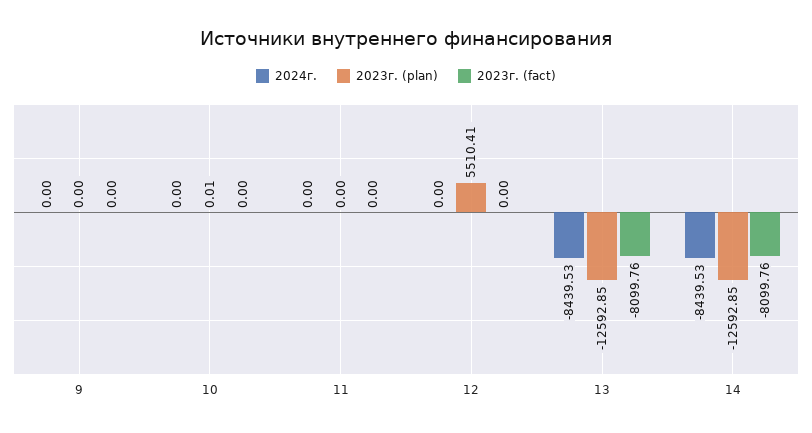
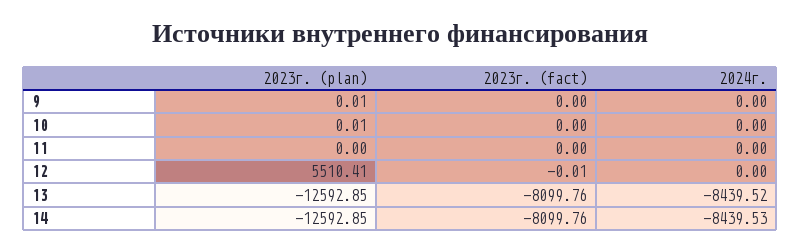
  {
    "2024г.": {
      "9": 0,
      "10": 0,
      "11": 0,
      "12": 0,
-     "13": -8439.53,
+     "13": -8439.52,
      "14": -8439.53
    },
    "2023г. (plan)": {
-     "9": 0,
+     "9": 0.01,
      "10": 0.01,
      "11": 0,
      "12": 5510.41,
      "13": -12592.85,
      "14": -12592.85
    },
    "2023г. (fact)": {
      "9": 0,
      "10": 0,
      "11": 0,
-     "12": 0,
+     "12": -0.01,
      "13": -8099.76,
      "14": -8099.76
    }
  }

